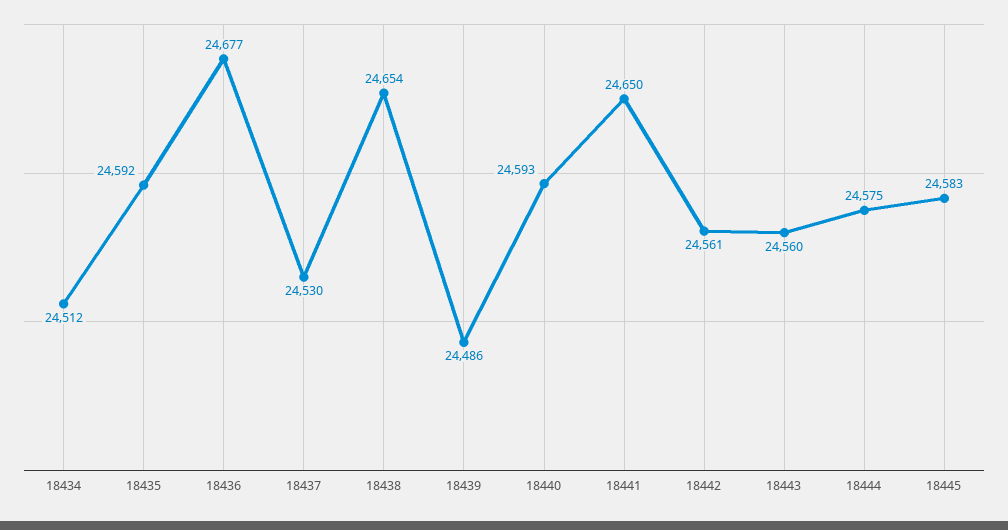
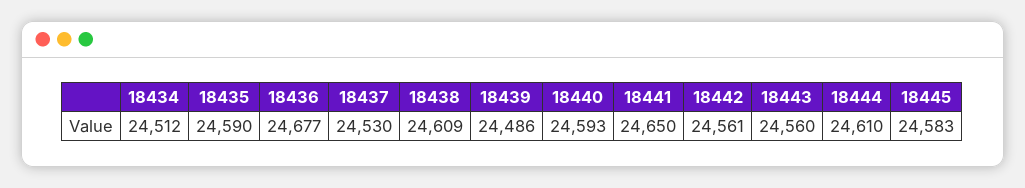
  {
    "18434": 24512,
-   "18435": 24592,
+   "18435": 24590,
    "18436": 24677,
    "18437": 24530,
-   "18438": 24654,
+   "18438": 24609,
    "18439": 24486,
    "18440": 24593,
    "18441": 24650,
    "18442": 24561,
    "18443": 24560,
-   "18444": 24575,
+   "18444": 24610,
    "18445": 24583
  }

